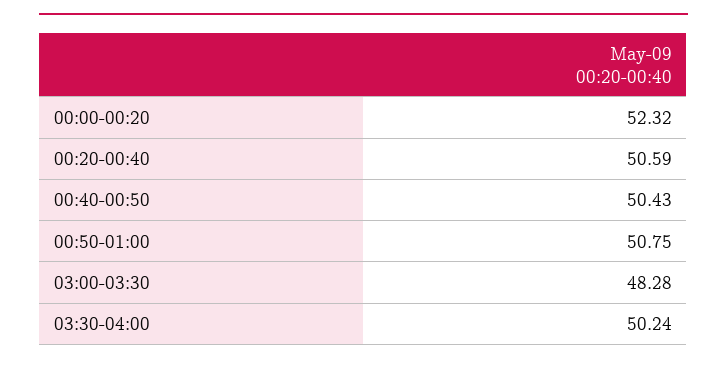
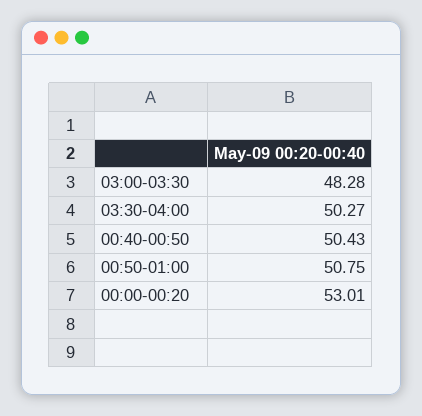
  {
-   "00:00-00:20": 52.32,
+   "00:00-00:20": 53.01,
-   "00:20-00:40": 50.59,
    "00:40-00:50": 50.43,
    "00:50-01:00": 50.75,
    "03:00-03:30": 48.28,
-   "03:30-04:00": 50.24
+   "03:30-04:00": 50.27
  }

